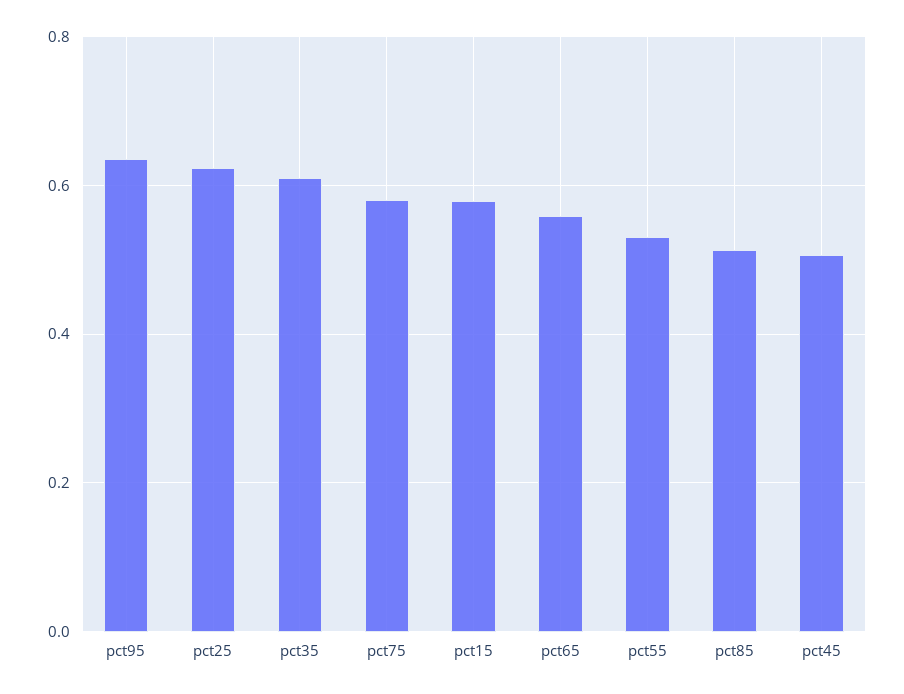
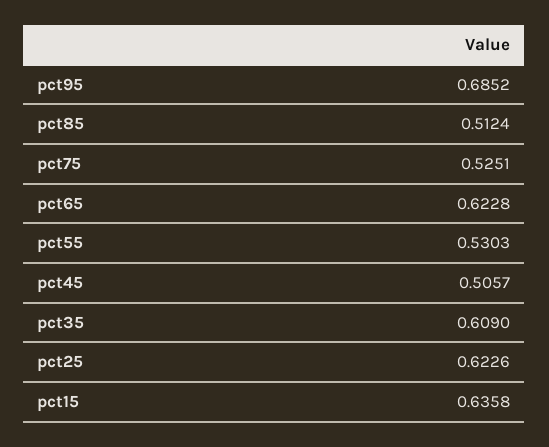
  {
-   "pct95": 0.64,
+   "pct95": 0.6852,
    "pct25": 0.6226,
    "pct35": 0.609,
-   "pct75": 0.58,
+   "pct75": 0.5251,
-   "pct15": 0.58,
+   "pct15": 0.6358,
-   "pct65": 0.56,
+   "pct65": 0.6228,
    "pct55": 0.5303,
    "pct85": 0.5124,
    "pct45": 0.5057
  }

